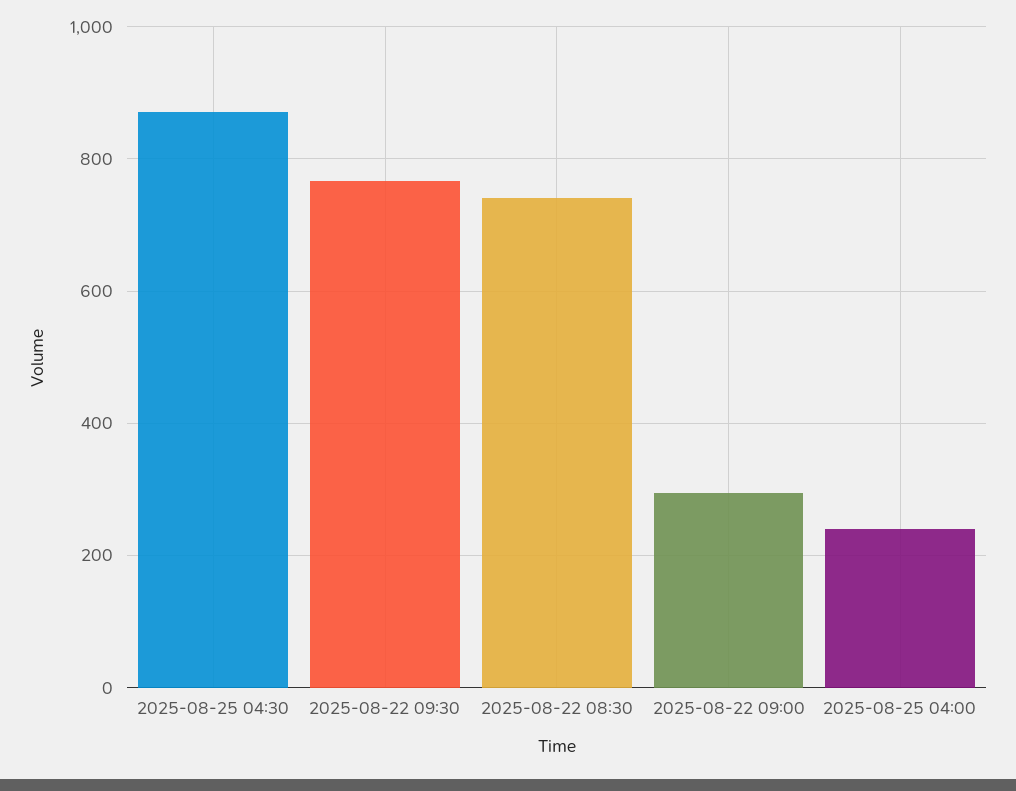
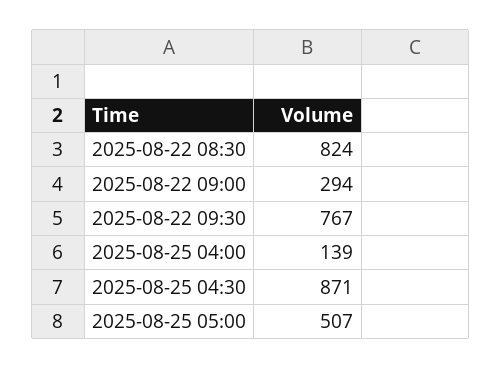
  {
    "2025-08-25 04:30": 871,
    "2025-08-22 09:30": 767,
-   "2025-08-22 08:30": 740,
+   "2025-08-22 08:30": 824,
    "2025-08-22 09:00": 294,
-   "2025-08-25 04:00": 240
+   "2025-08-25 04:00": 139,
+   "2025-08-25 05:00": 507
  }

